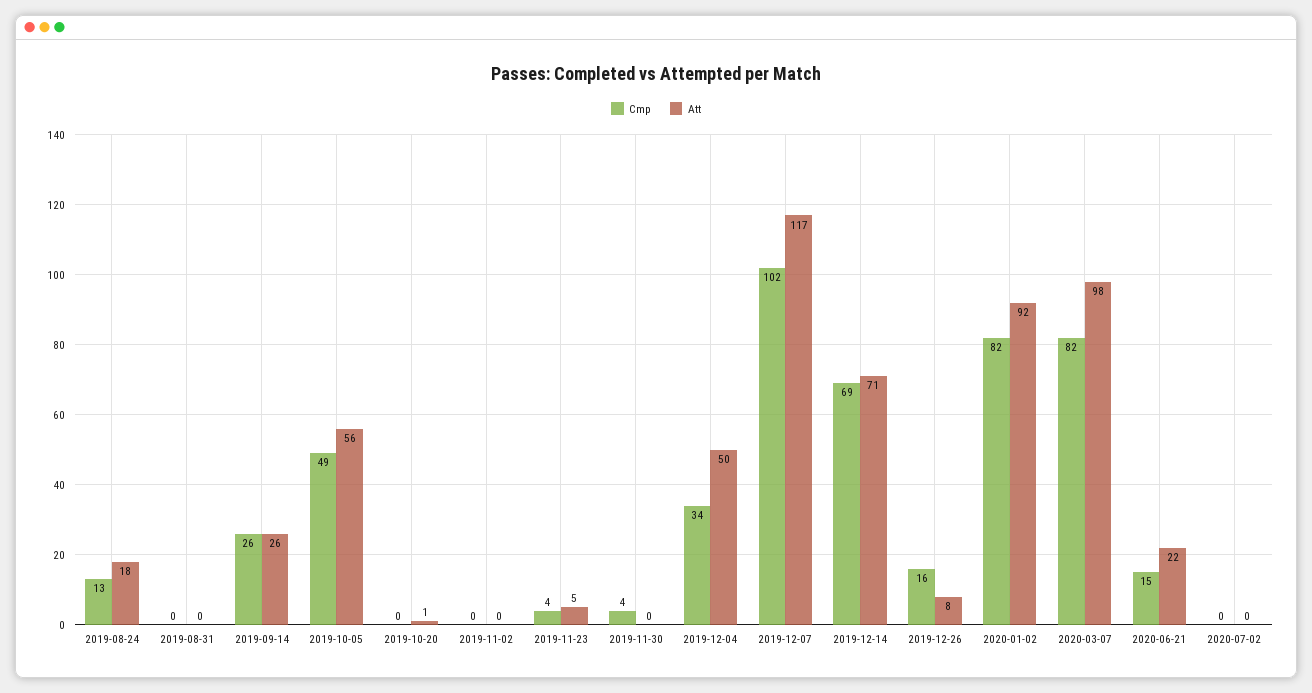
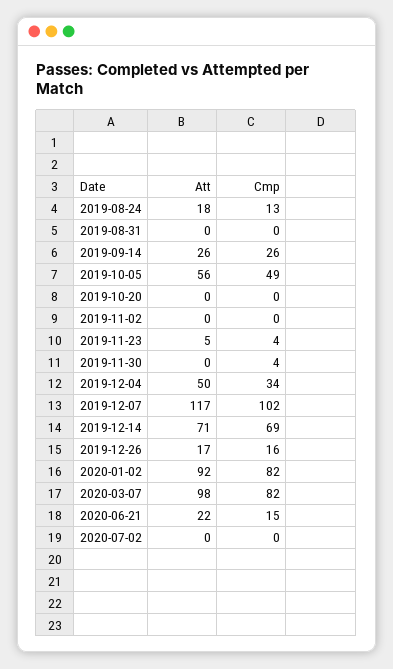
  {
    "Cmp": {
      "2019-08-24": 13,
      "2019-08-31": 0,
      "2019-09-14": 26,
      "2019-10-05": 49,
      "2019-10-20": 0,
      "2019-11-02": 0,
      "2019-11-23": 4,
      "2019-11-30": 4,
      "2019-12-04": 34,
      "2019-12-07": 102,
      "2019-12-14": 69,
      "2019-12-26": 16,
      "2020-01-02": 82,
      "2020-03-07": 82,
      "2020-06-21": 15,
      "2020-07-02": 0
    },
    "Att": {
      "2019-08-24": 18,
      "2019-08-31": 0,
      "2019-09-14": 26,
      "2019-10-05": 56,
-     "2019-10-20": 1,
+     "2019-10-20": 0,
      "2019-11-02": 0,
      "2019-11-23": 5,
      "2019-11-30": 0,
      "2019-12-04": 50,
      "2019-12-07": 117,
      "2019-12-14": 71,
-     "2019-12-26": 8,
+     "2019-12-26": 17,
      "2020-01-02": 92,
      "2020-03-07": 98,
      "2020-06-21": 22,
      "2020-07-02": 0
    }
  }

